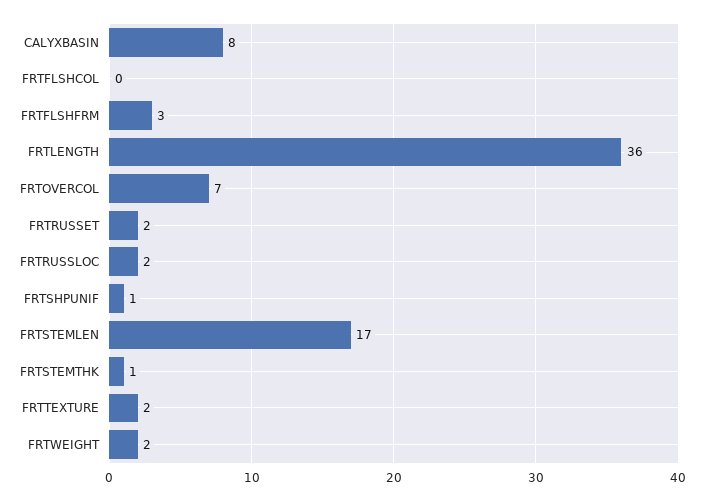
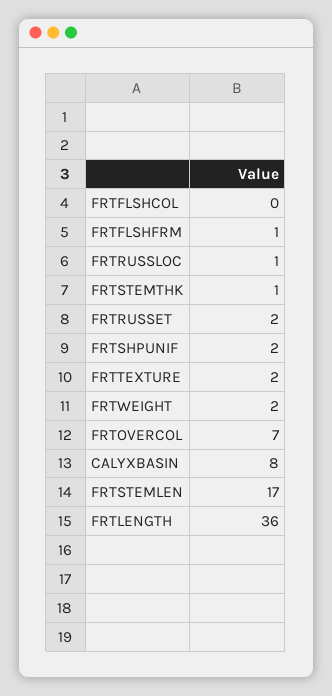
  {
    "CALYXBASIN": 8,
    "FRTFLSHCOL": 0,
-   "FRTFLSHFRM": 3,
+   "FRTFLSHFRM": 1,
    "FRTLENGTH": 36,
    "FRTOVERCOL": 7,
    "FRTRUSSET": 2,
-   "FRTRUSSLOC": 2,
+   "FRTRUSSLOC": 1,
-   "FRTSHPUNIF": 1,
+   "FRTSHPUNIF": 2,
    "FRTSTEMLEN": 17,
    "FRTSTEMTHK": 1,
    "FRTTEXTURE": 2,
    "FRTWEIGHT": 2
  }

